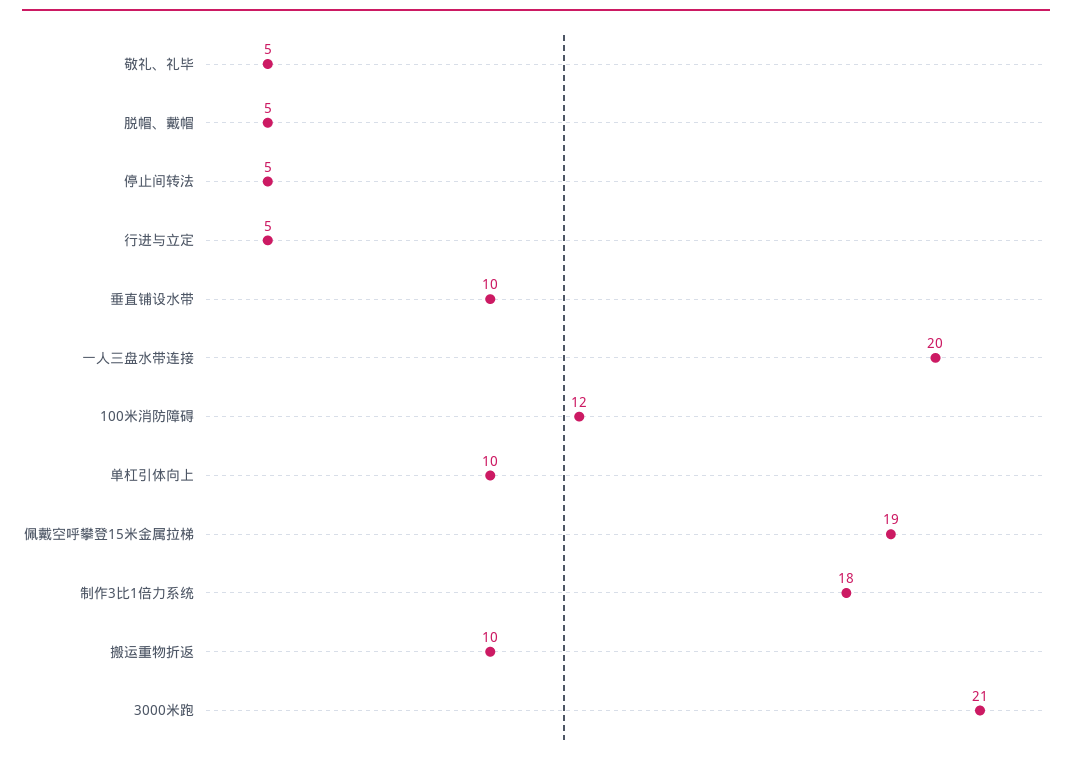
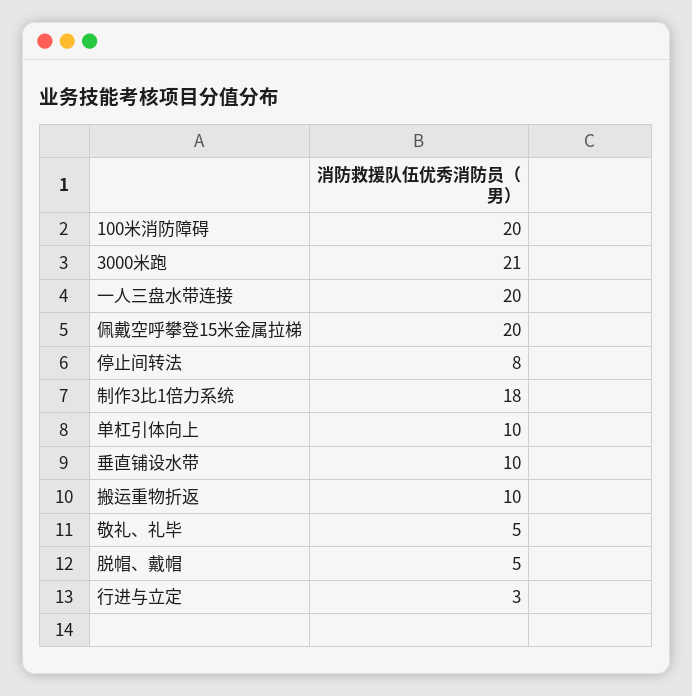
  {
    "敬礼、礼毕": 5,
    "脱帽、戴帽": 5,
-   "停止间转法": 5,
+   "停止间转法": 8,
-   "行进与立定": 5,
+   "行进与立定": 3,
    "垂直铺设水带": 10,
    "一人三盘水带连接": 20,
-   "100米消防障碍": 12,
+   "100米消防障碍": 20,
    "单杠引体向上": 10,
-   "佩戴空呼攀登15米金属拉梯": 19,
+   "佩戴空呼攀登15米金属拉梯": 20,
    "制作3比1倍力系统": 18,
    "搬运重物折返": 10,
    "3000米跑": 21
  }

